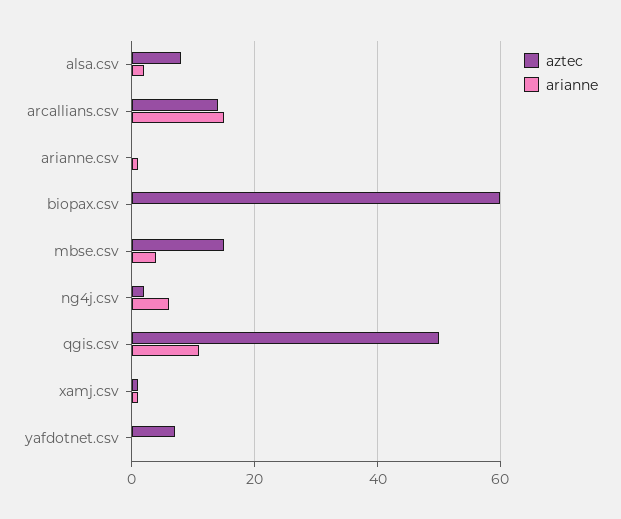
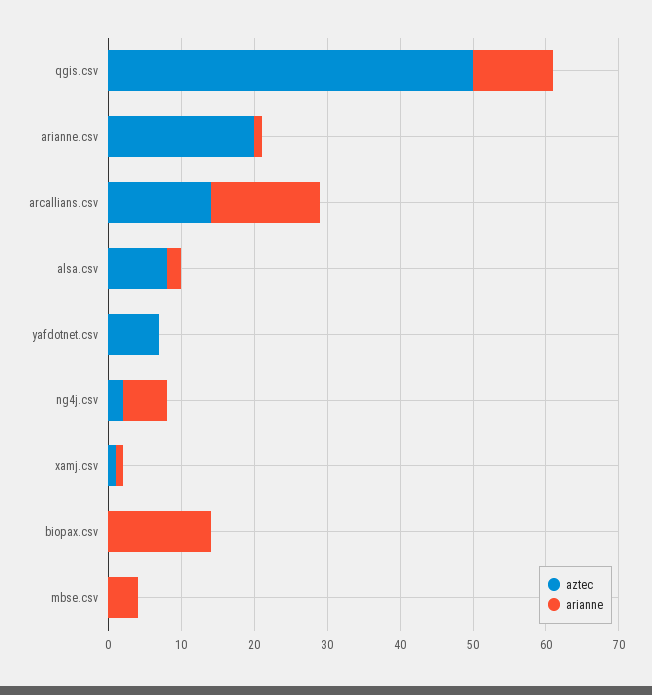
  {
    "aztec": {
      "alsa.csv": 10,
      "arcallians.csv": 15,
-     "arianne.csv": 0,
+     "arianne.csv": 20,
-     "biopax.csv": 60,
+     "biopax.csv": 0,
-     "mbse.csv": 15,
+     "mbse.csv": 0,
      "ng4j.csv": 0,
      "qgis.csv": 50,
      "xamj.csv": 0,
      "yafdotnet.csv": 5
    },
    "arianne": {
      "alsa.csv": 0,
      "arcallians.csv": 15,
      "arianne.csv": 0,
-     "biopax.csv": 0,
+     "biopax.csv": 15,
      "mbse.csv": 5,
      "ng4j.csv": 5,
      "qgis.csv": 10,
      "xamj.csv": 0,
      "yafdotnet.csv": 0
    }
  }

